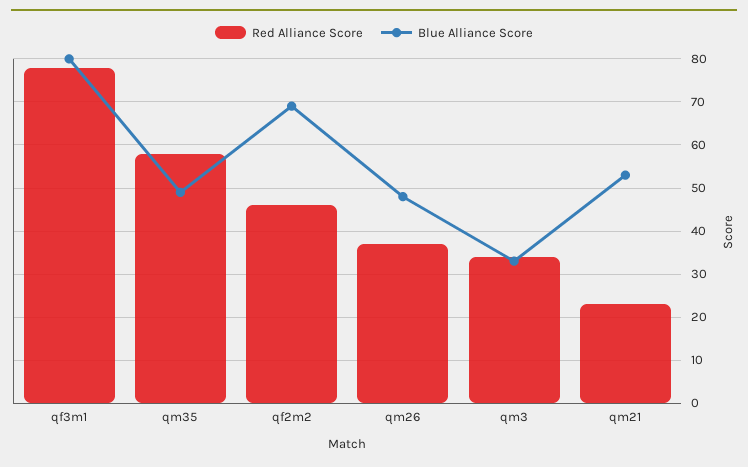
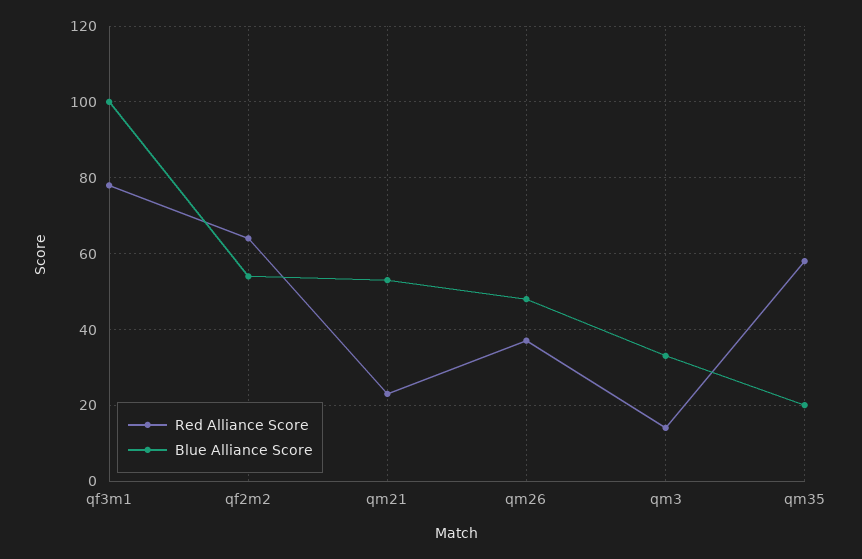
  {
    "Red Alliance Score": {
      "qf3m1": 80,
      "qm35": 60,
-     "qf2m2": 45,
+     "qf2m2": 65,
      "qm26": 35,
-     "qm3": 35,
+     "qm3": 15,
      "qm21": 25
    },
    "Blue Alliance Score": {
-     "qf3m1": 80,
+     "qf3m1": 100,
-     "qm35": 50,
+     "qm35": 20,
-     "qf2m2": 70,
+     "qf2m2": 55,
      "qm26": 50,
      "qm3": 35,
      "qm21": 55
    }
  }

